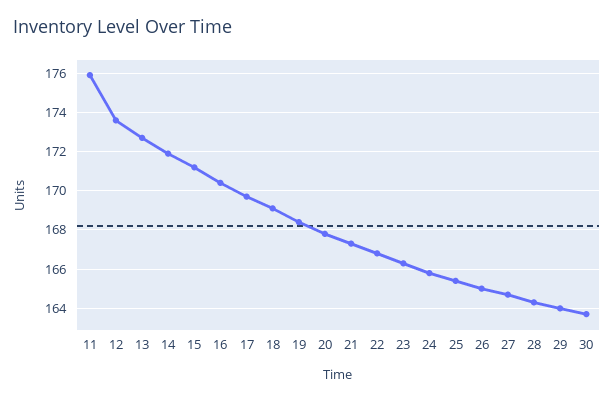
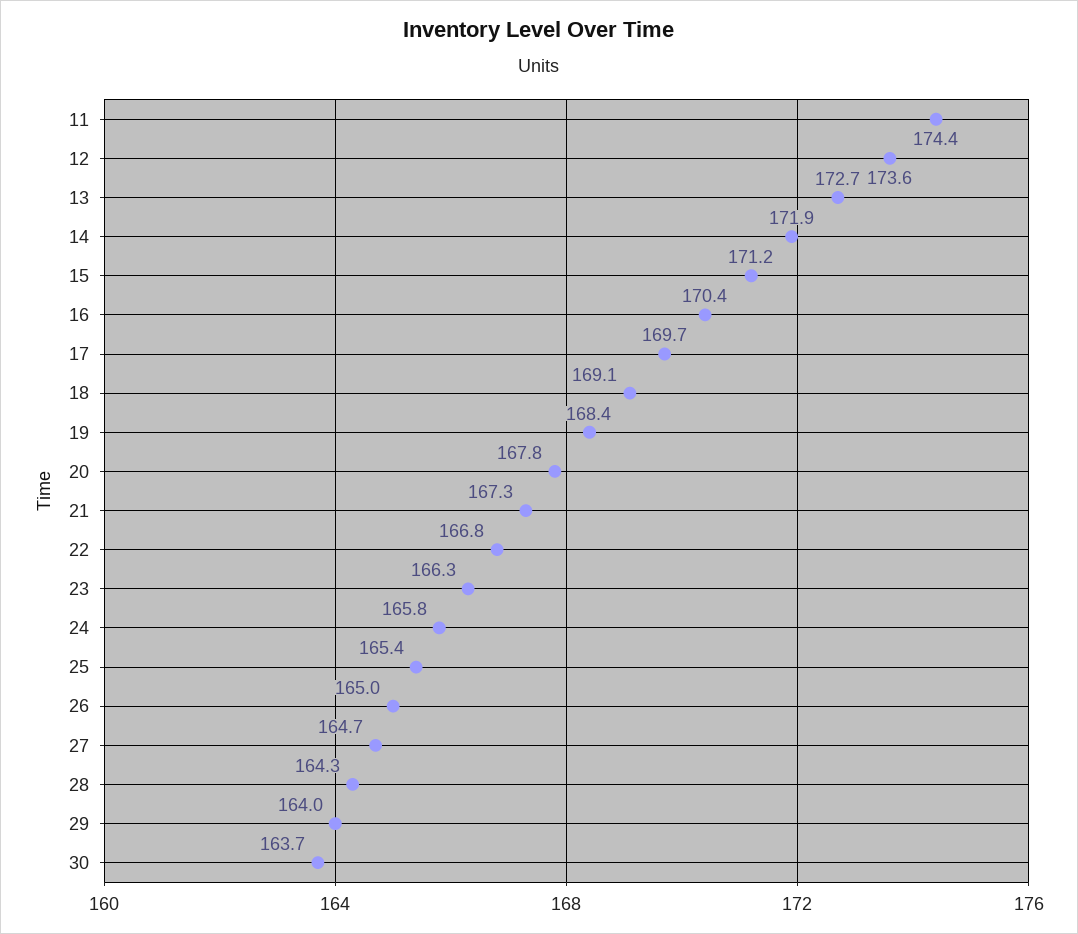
  {
-   "11": 176,
+   "11": 174.4,
    "12": 173.6,
    "13": 172.7,
    "14": 171.9,
    "15": 171.2,
    "16": 170.4,
    "17": 169.7,
    "18": 169.1,
    "19": 168.4,
    "20": 167.8,
    "21": 167.3,
    "22": 166.8,
    "23": 166.3,
    "24": 165.8,
    "25": 165.4,
    "26": 165,
    "27": 164.7,
    "28": 164.3,
    "29": 164,
    "30": 163.7
  }

